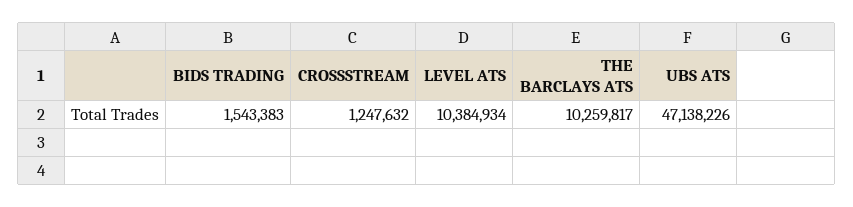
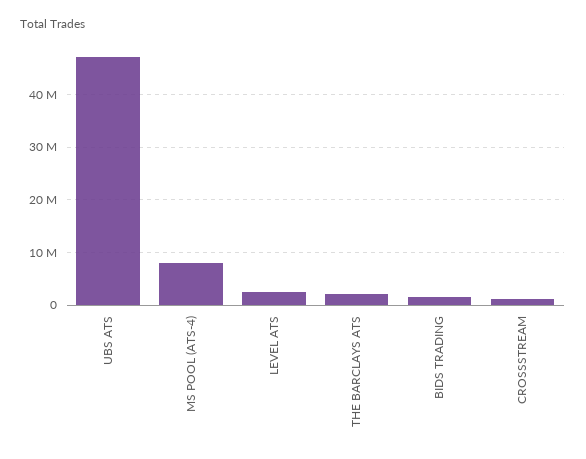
  {
    "BIDS TRADING": 1543383,
    "CROSSSTREAM": 1247632,
-   "LEVEL ATS": 10384934,
+   "LEVEL ATS": 2000000,
-   "THE BARCLAYS ATS": 10259817,
+   "THE BARCLAYS ATS": 2000000,
-   "UBS ATS": 47138226
+   "UBS ATS": 47138226,
+   "MS POOL (ATS-4)": 8000000
  }

